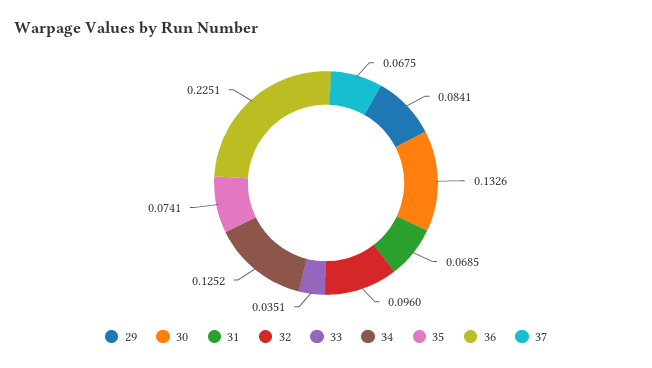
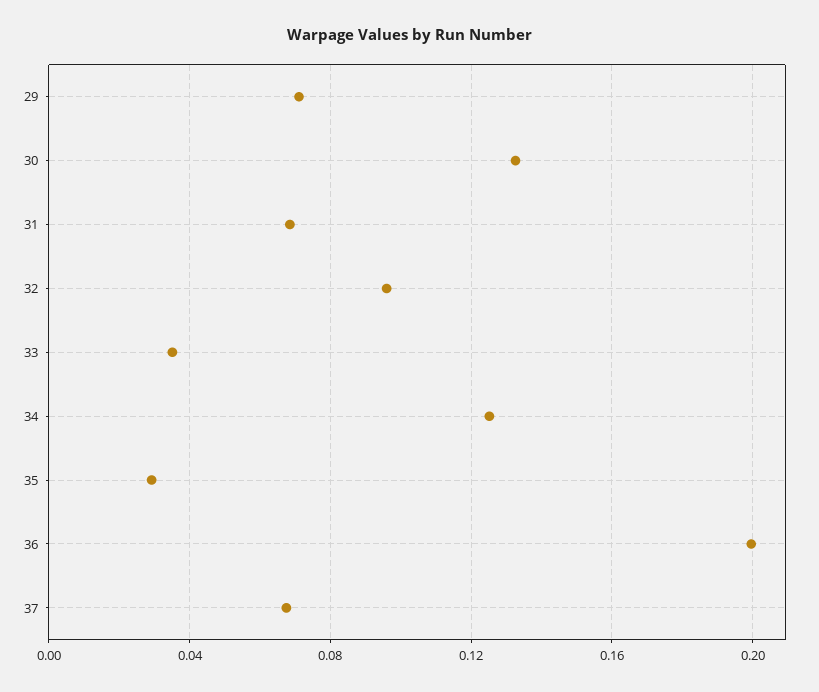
  {
-   "29": 0.0841,
+   "29": 0.07,
    "30": 0.1326,
    "31": 0.0685,
    "32": 0.096,
    "33": 0.0351,
    "34": 0.1252,
-   "35": 0.0741,
+   "35": 0.03,
-   "36": 0.2251,
+   "36": 0.2,
    "37": 0.0675
  }

